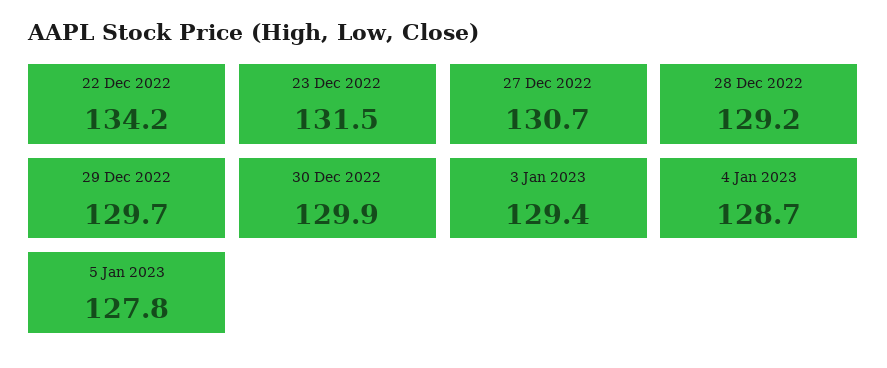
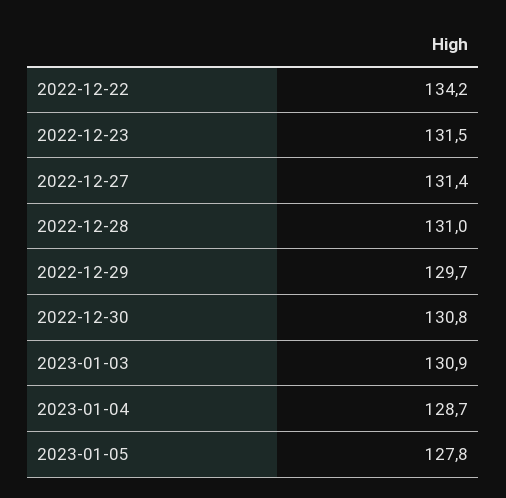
  {
    "22 Dec 2022": 134.2,
    "23 Dec 2022": 131.5,
-   "27 Dec 2022": 130.7,
+   "27 Dec 2022": 131.4,
-   "28 Dec 2022": 129.2,
+   "28 Dec 2022": 131,
    "29 Dec 2022": 129.7,
-   "30 Dec 2022": 129.9,
+   "30 Dec 2022": 130.8,
-   "3 Jan 2023": 129.4,
+   "3 Jan 2023": 130.9,
    "4 Jan 2023": 128.7,
    "5 Jan 2023": 127.8
  }

